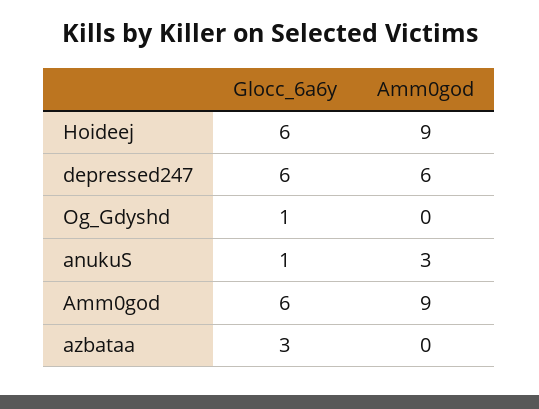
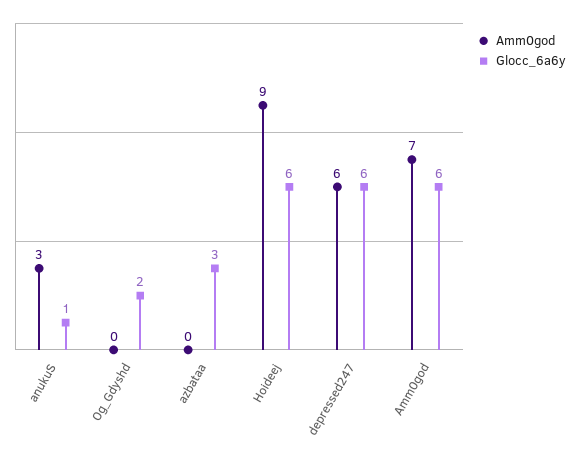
  {
    "Glocc_6a6y": {
      "Hoideej": 6,
      "depressed247": 6,
-     "Og_Gdyshd": 1,
+     "Og_Gdyshd": 2,
      "anukuS": 1,
      "Amm0god": 6,
      "azbataa": 3
    },
    "Amm0god": {
      "Hoideej": 9,
      "depressed247": 6,
      "Og_Gdyshd": 0,
      "anukuS": 3,
-     "Amm0god": 9,
+     "Amm0god": 7,
      "azbataa": 0
    }
  }

